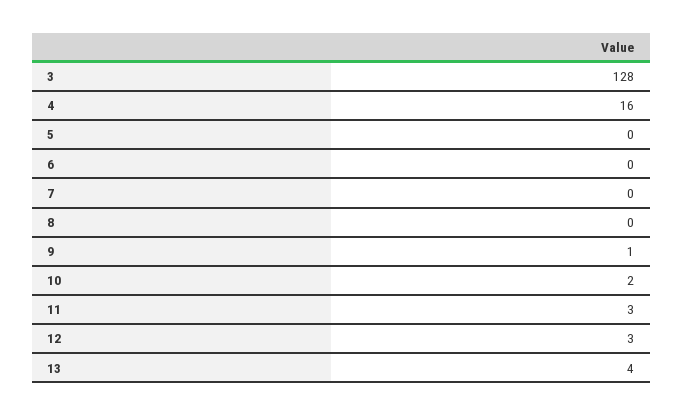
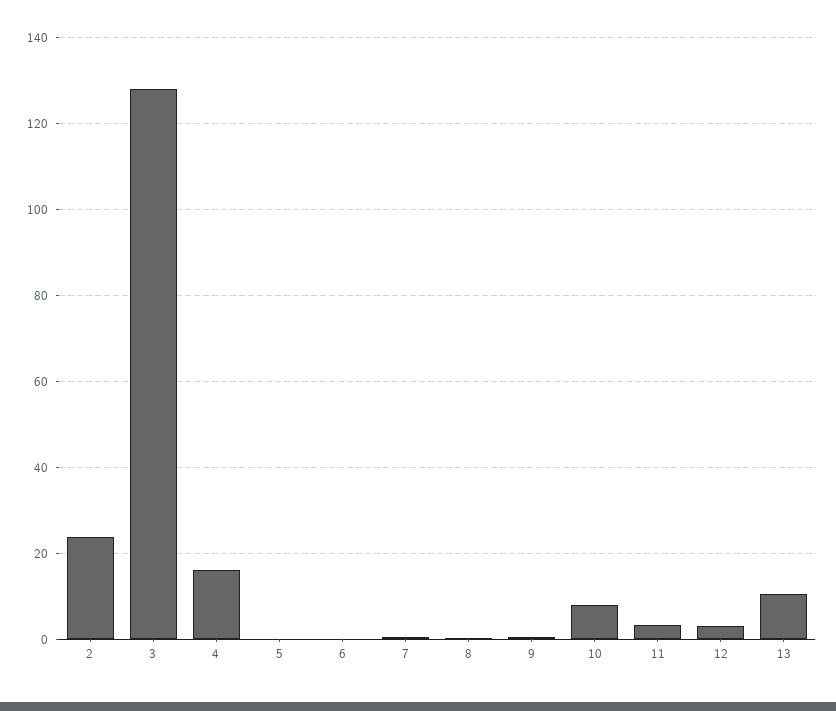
  {
    "3": 128,
    "4": 16,
    "5": 0,
    "6": 0,
    "7": 0,
    "8": 0,
    "9": 1,
-   "10": 2,
+   "10": 8,
    "11": 3,
    "12": 3,
-   "13": 4
+   "13": 10,
+   "2": 24
  }

